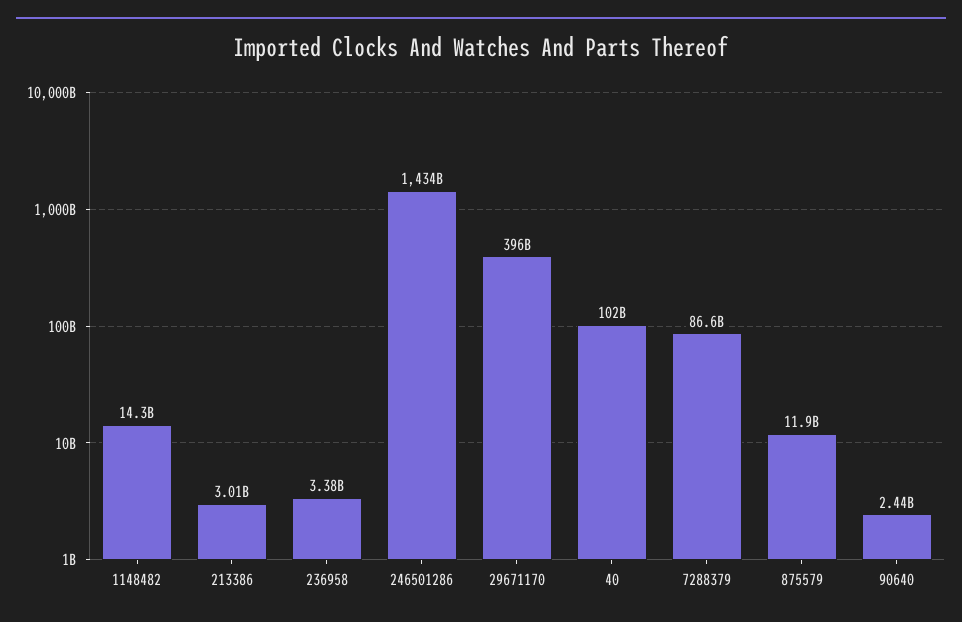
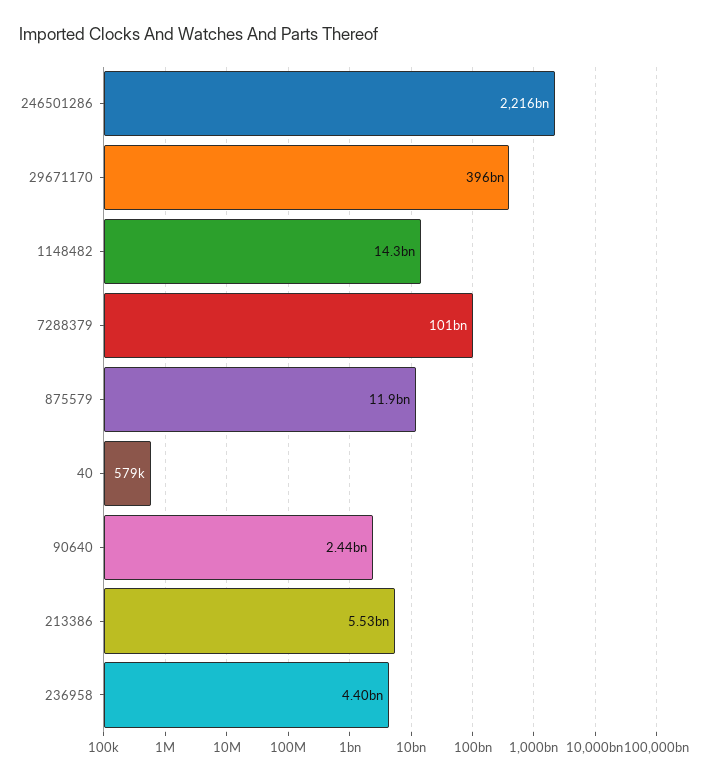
  {
    "1148482": 14300000000,
-   "213386": 3010000000,
+   "213386": 5530000000,
-   "236958": 3380000000,
+   "236958": 4400000000,
-   "246501286": 1434000000000,
+   "246501286": 2216000000000,
    "29671170": 396000000000,
-   "40": 102000000000,
+   "40": 579000,
-   "7288379": 86600000000,
+   "7288379": 101000000000,
    "875579": 11900000000,
    "90640": 2440000000
  }

